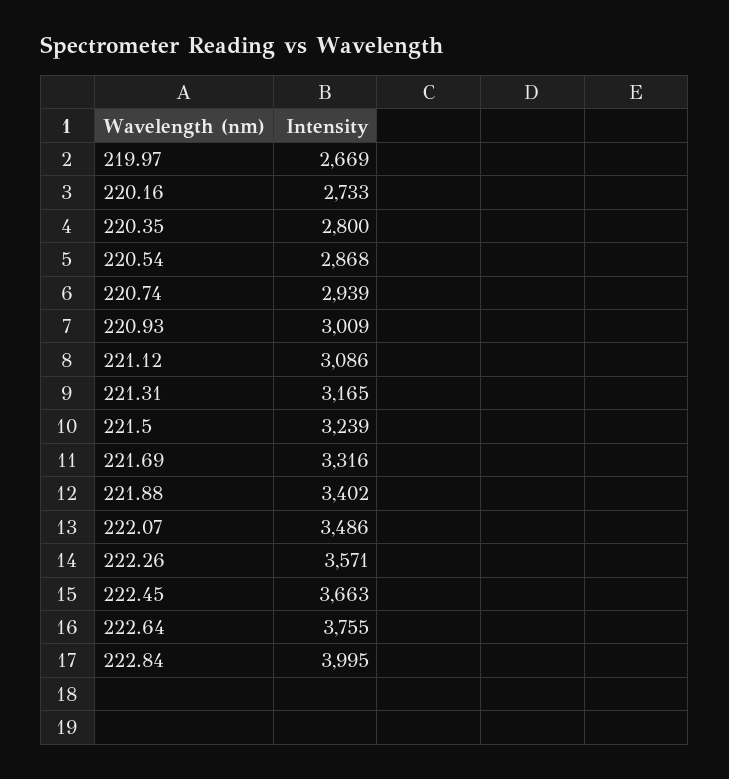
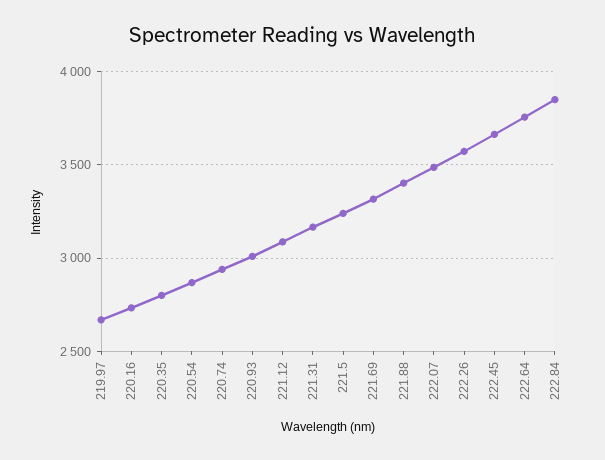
  {
    "219.97": 2669,
    "220.16": 2733,
    "220.35": 2800,
    "220.54": 2868,
    "220.74": 2939,
    "220.93": 3009,
    "221.12": 3086,
    "221.31": 3165,
    "221.5": 3239,
    "221.69": 3316,
    "221.88": 3402,
    "222.07": 3486,
    "222.26": 3571,
    "222.45": 3663,
    "222.64": 3755,
-   "222.84": 3995
+   "222.84": 3850
  }

